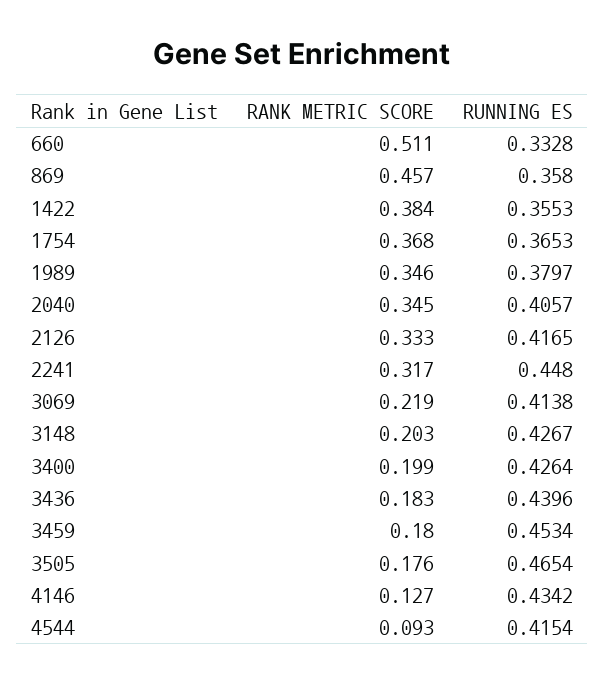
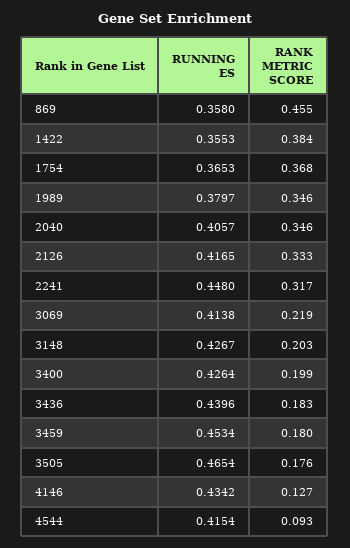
  {
    "RANK METRIC SCORE": {
-     "660": 0.511,
-     "869": 0.457,
+     "869": 0.455,
      "1422": 0.384,
      "1754": 0.368,
      "1989": 0.346,
-     "2040": 0.345,
+     "2040": 0.346,
      "2126": 0.333,
      "2241": 0.317,
      "3069": 0.219,
      "3148": 0.203,
      "3400": 0.199,
      "3436": 0.183,
      "3459": 0.18,
      "3505": 0.176,
      "4146": 0.127,
      "4544": 0.093
    },
    "RUNNING ES": {
-     "660": 0.3328,
      "869": 0.358,
      "1422": 0.3553,
      "1754": 0.3653,
      "1989": 0.3797,
      "2040": 0.4057,
      "2126": 0.4165,
      "2241": 0.448,
      "3069": 0.4138,
      "3148": 0.4267,
      "3400": 0.4264,
      "3436": 0.4396,
      "3459": 0.4534,
      "3505": 0.4654,
      "4146": 0.4342,
      "4544": 0.4154
    }
  }

